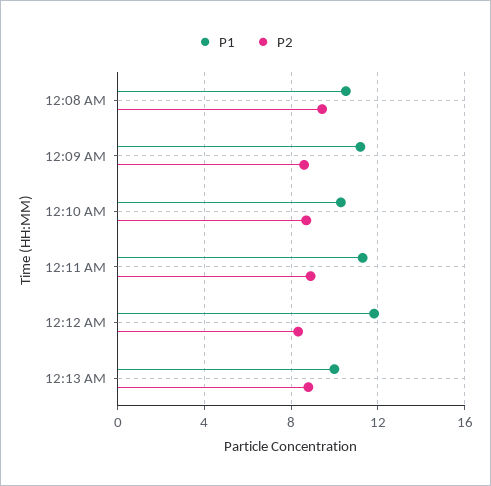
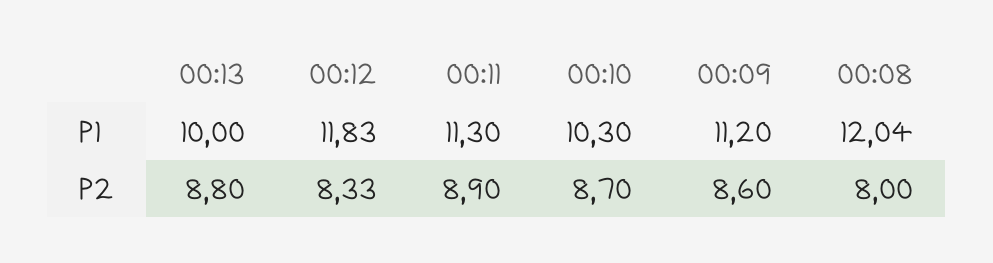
  {
    "P1": {
-     "12:08 AM": 10.5,
+     "12:08 AM": 12.04,
      "12:09 AM": 11.2,
      "12:10 AM": 10.3,
      "12:11 AM": 11.3,
      "12:12 AM": 11.83,
      "12:13 AM": 10
    },
    "P2": {
-     "12:08 AM": 9.5,
+     "12:08 AM": 8,
      "12:09 AM": 8.6,
      "12:10 AM": 8.7,
      "12:11 AM": 8.9,
      "12:12 AM": 8.33,
      "12:13 AM": 8.8
    }
  }

